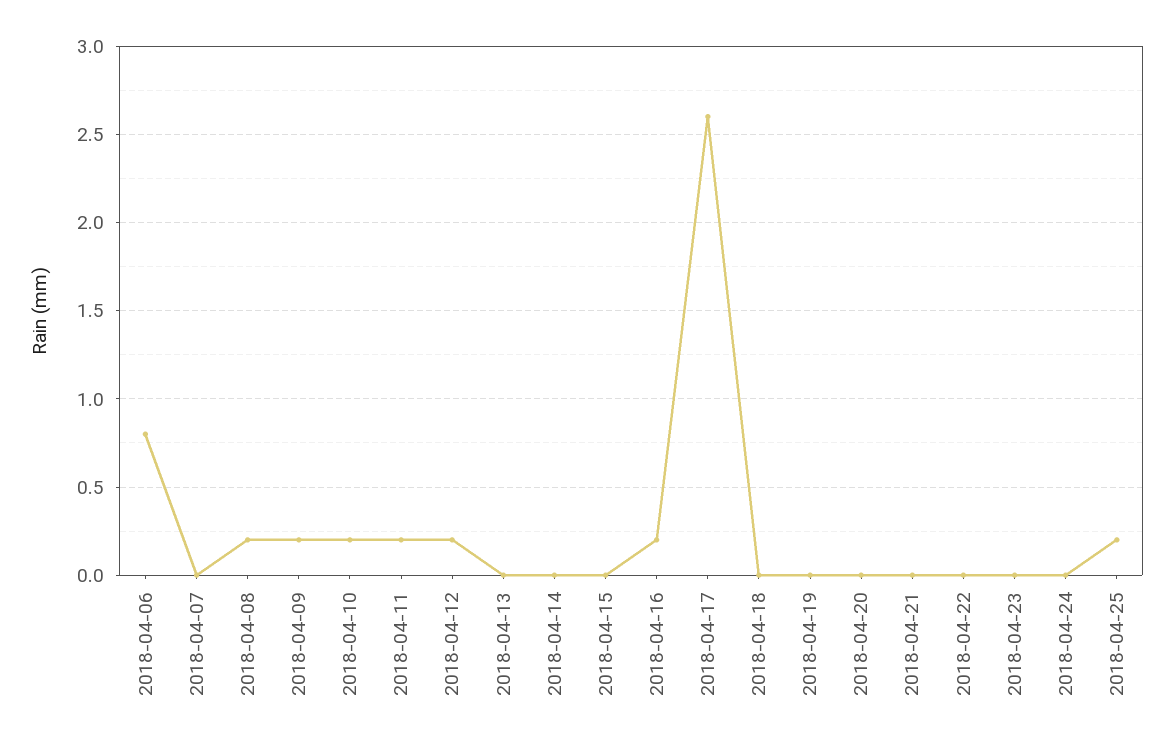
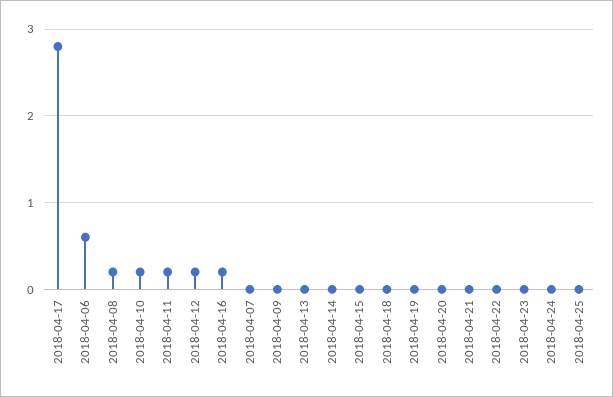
  {
-   "2018-04-06": 0.8,
+   "2018-04-06": 0.6,
    "2018-04-07": 0,
    "2018-04-08": 0.2,
-   "2018-04-09": 0.2,
+   "2018-04-09": 0,
    "2018-04-10": 0.2,
    "2018-04-11": 0.2,
    "2018-04-12": 0.2,
    "2018-04-13": 0,
    "2018-04-14": 0,
    "2018-04-15": 0,
    "2018-04-16": 0.2,
-   "2018-04-17": 2.6,
+   "2018-04-17": 2.8,
    "2018-04-18": 0,
    "2018-04-19": 0,
    "2018-04-20": 0,
    "2018-04-21": 0,
    "2018-04-22": 0,
    "2018-04-23": 0,
    "2018-04-24": 0,
-   "2018-04-25": 0.2
+   "2018-04-25": 0
  }

